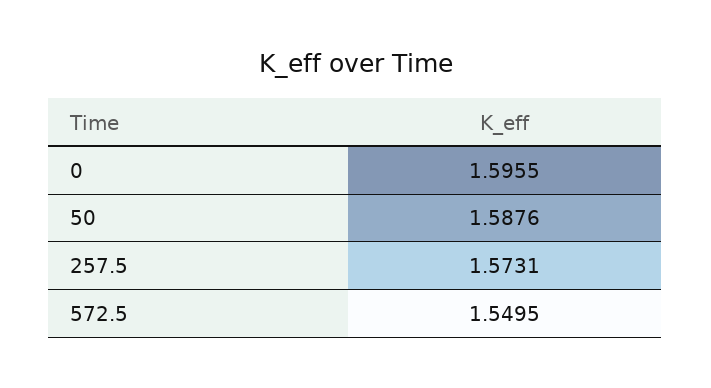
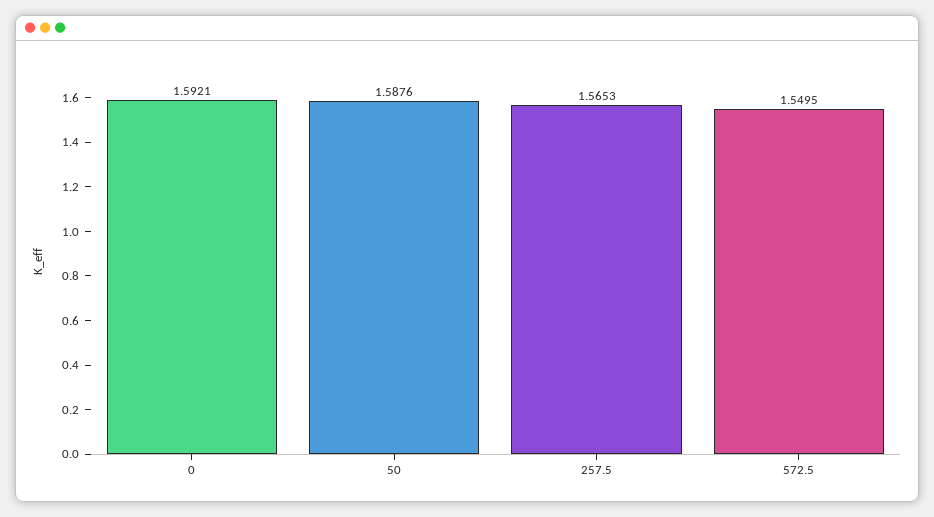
  {
-   "0": 1.5955,
+   "0": 1.5921,
    "50": 1.5876,
-   "257.5": 1.5731,
+   "257.5": 1.5653,
    "572.5": 1.5495
  }

